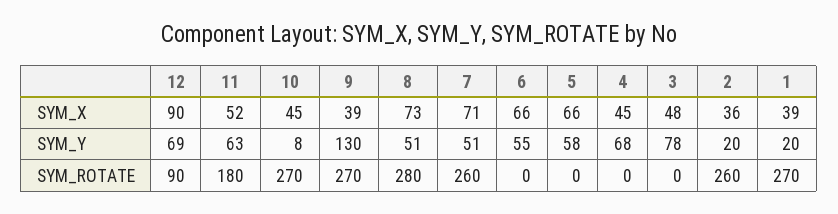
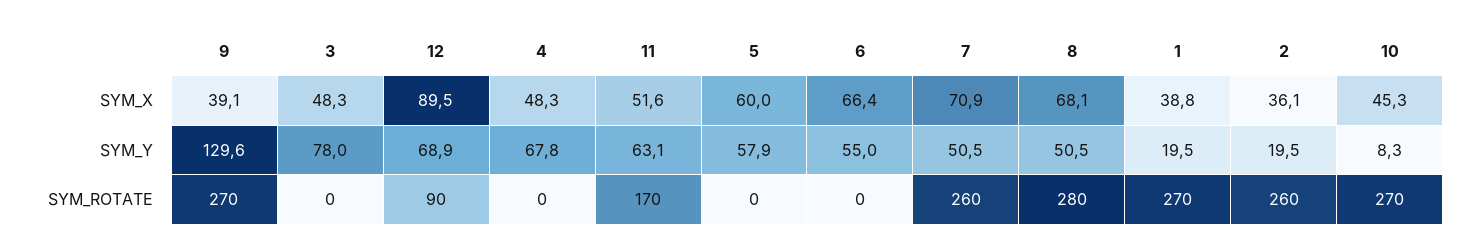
  {
    "12": {
      "SYM_X": 89.5,
      "SYM_Y": 68.9,
      "SYM_ROTATE": 90
    },
    "11": {
      "SYM_X": 51.6,
      "SYM_Y": 63.1,
-     "SYM_ROTATE": 180
+     "SYM_ROTATE": 170
    },
    "10": {
      "SYM_X": 45.3,
      "SYM_Y": 8.3,
      "SYM_ROTATE": 270
    },
    "9": {
      "SYM_X": 39.1,
      "SYM_Y": 129.6,
      "SYM_ROTATE": 270
    },
    "8": {
-     "SYM_X": 73,
+     "SYM_X": 68.1,
      "SYM_Y": 50.5,
      "SYM_ROTATE": 280
    },
    "7": {
      "SYM_X": 70.9,
      "SYM_Y": 50.5,
      "SYM_ROTATE": 260
    },
    "6": {
      "SYM_X": 66.4,
      "SYM_Y": 55,
      "SYM_ROTATE": 0
    },
    "5": {
-     "SYM_X": 66,
+     "SYM_X": 60,
      "SYM_Y": 57.9,
      "SYM_ROTATE": 0
    },
    "4": {
-     "SYM_X": 45,
+     "SYM_X": 48.3,
      "SYM_Y": 67.8,
      "SYM_ROTATE": 0
    },
    "3": {
      "SYM_X": 48.3,
      "SYM_Y": 78,
      "SYM_ROTATE": 0
    },
    "2": {
      "SYM_X": 36.1,
      "SYM_Y": 19.5,
      "SYM_ROTATE": 260
    },
    "1": {
      "SYM_X": 38.8,
      "SYM_Y": 19.5,
      "SYM_ROTATE": 270
    }
  }

